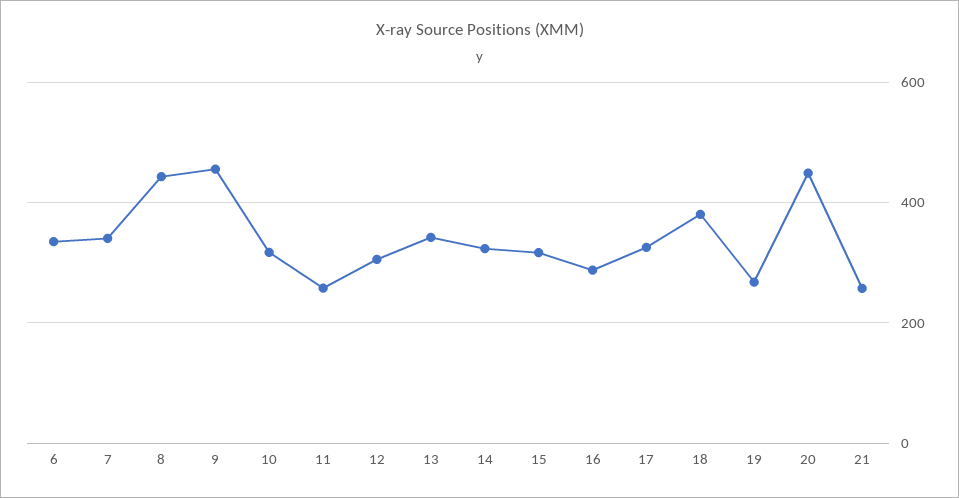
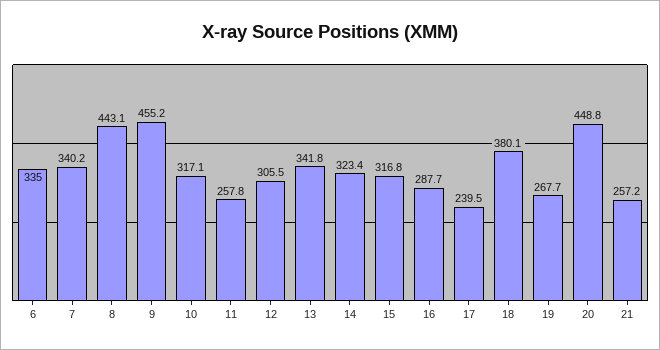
  {
    "6": 335,
    "7": 340.2,
    "8": 443.1,
    "9": 455.2,
    "10": 317.1,
    "11": 257.8,
    "12": 305.5,
    "13": 341.8,
    "14": 323.4,
    "15": 316.8,
    "16": 287.7,
-   "17": 320,
+   "17": 239.5,
    "18": 380.1,
    "19": 267.7,
    "20": 448.8,
    "21": 257.2
  }

